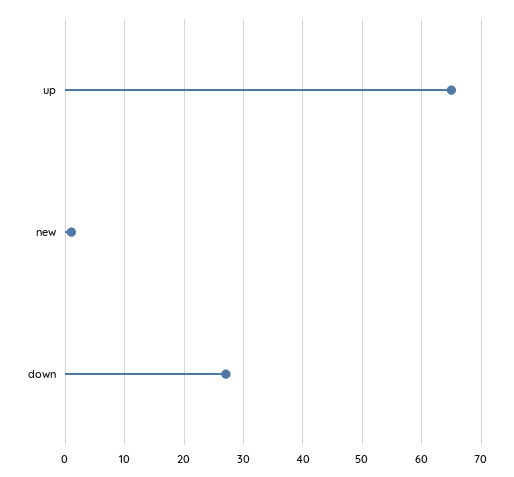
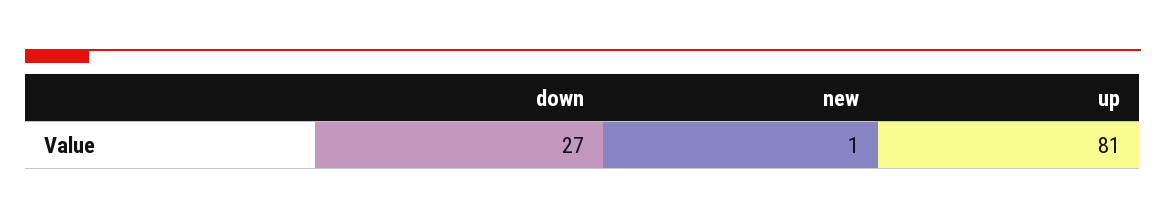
  {
-   "up": 65,
+   "up": 81,
    "new": 1,
    "down": 27
  }

